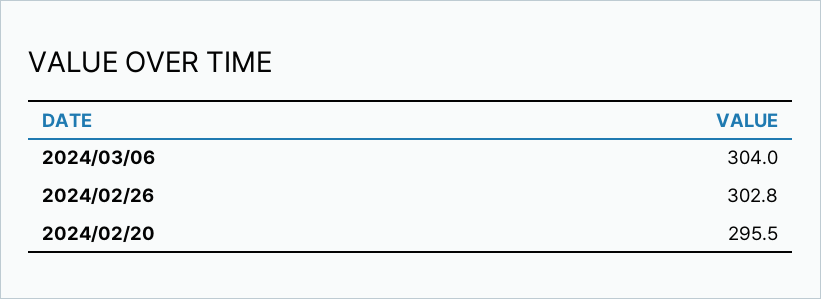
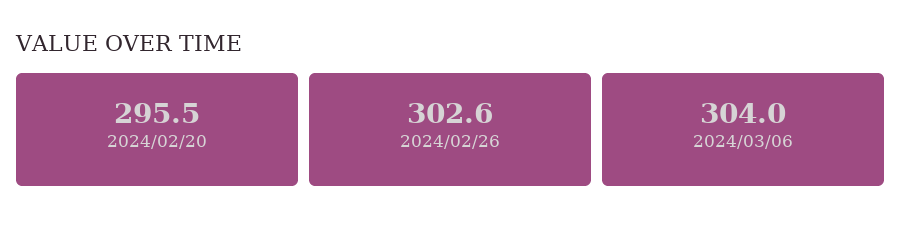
  {
    "2024/03/06": 304,
-   "2024/02/26": 302.8,
+   "2024/02/26": 302.6,
    "2024/02/20": 295.5
  }

